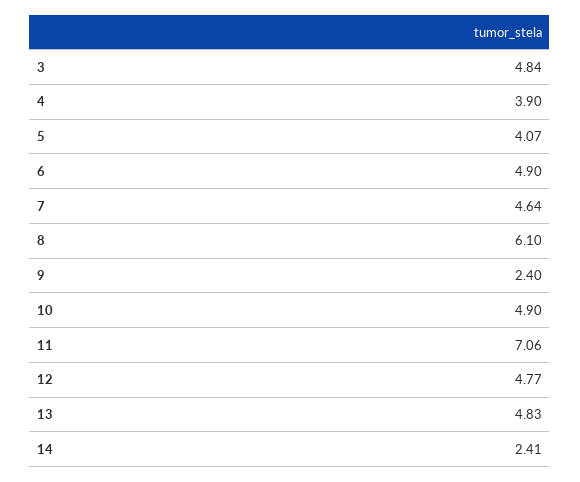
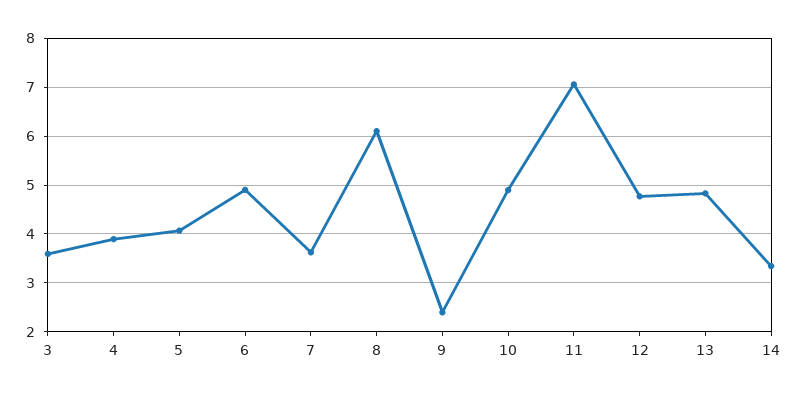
  {
-   "3": 4.84,
+   "3": 3.6,
    "4": 3.9,
    "5": 4.07,
    "6": 4.9,
-   "7": 4.64,
+   "7": 3.6,
    "8": 6.1,
    "9": 2.4,
    "10": 4.9,
    "11": 7.06,
    "12": 4.77,
    "13": 4.83,
-   "14": 2.41
+   "14": 3.4
  }

